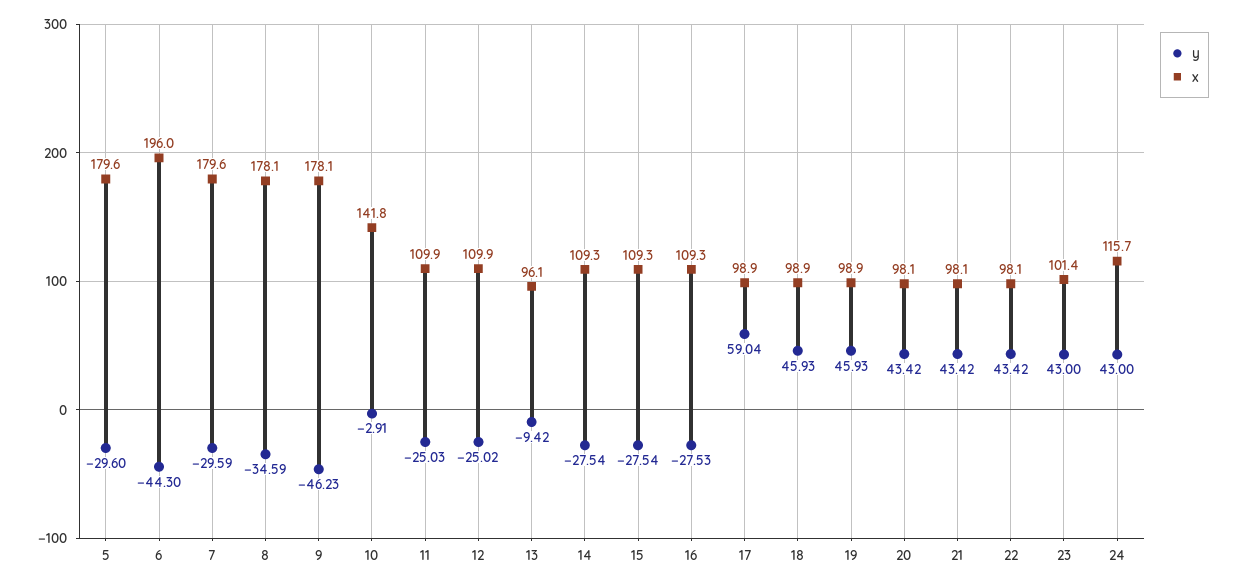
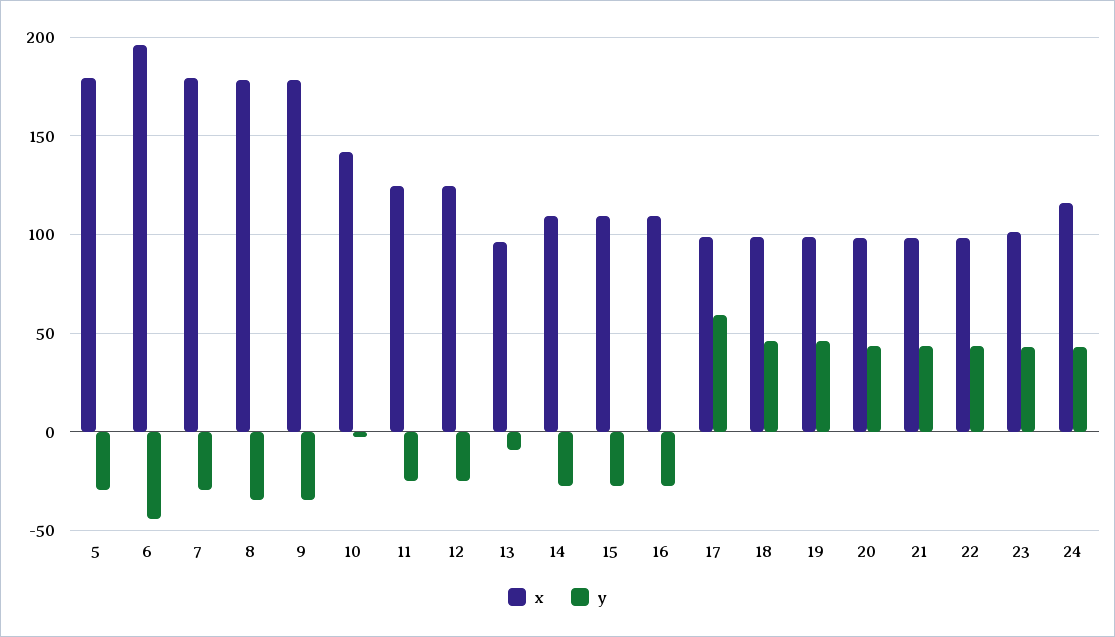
  {
    "y": {
      "5": -29.6,
      "6": -44.3,
      "7": -29.59,
      "8": -34.59,
-     "9": -46.23,
+     "9": -35,
      "10": -2.91,
      "11": -25.03,
      "12": -25.02,
      "13": -9.42,
      "14": -27.54,
      "15": -27.54,
      "16": -27.53,
      "17": 59.04,
      "18": 45.93,
      "19": 45.93,
      "20": 43.42,
      "21": 43.42,
      "22": 43.42,
      "23": 43,
      "24": 43
    },
    "x": {
      "5": 179.6,
      "6": 196,
      "7": 179.6,
      "8": 178.1,
      "9": 178.1,
      "10": 141.8,
-     "11": 109.9,
+     "11": 125,
-     "12": 109.9,
+     "12": 125,
      "13": 96.1,
      "14": 109.3,
      "15": 109.3,
      "16": 109.3,
      "17": 98.9,
      "18": 98.9,
      "19": 98.9,
      "20": 98.1,
      "21": 98.1,
      "22": 98.1,
      "23": 101.4,
      "24": 115.7
    }
  }

